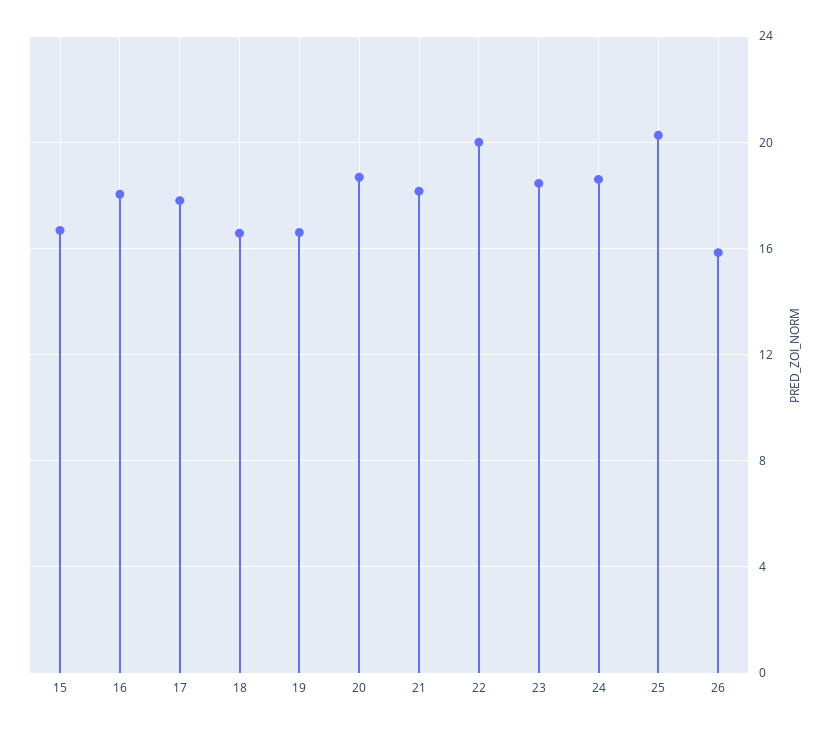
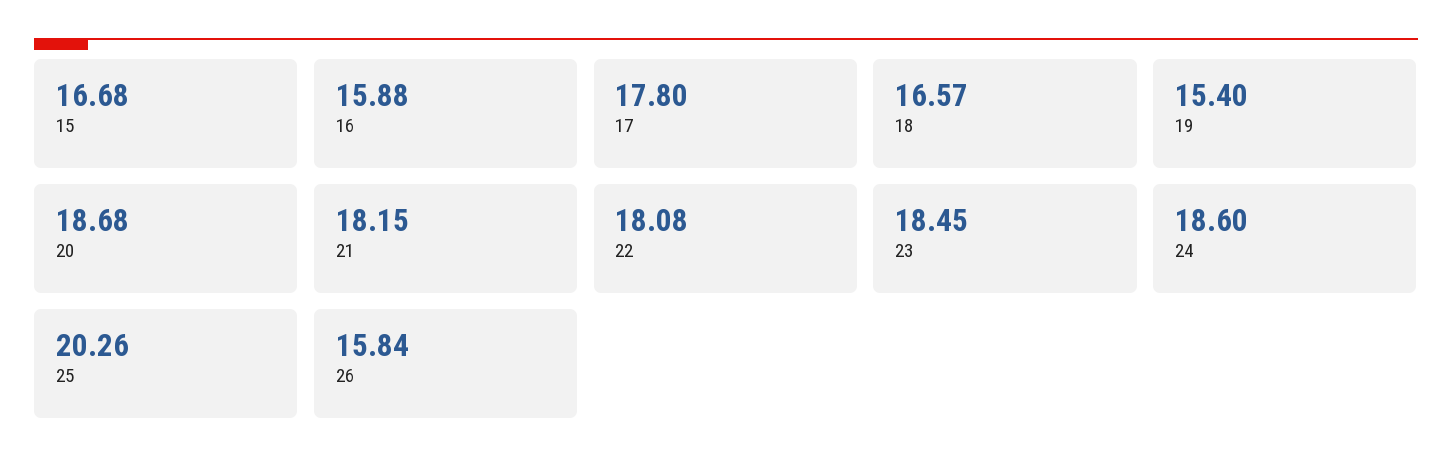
  {
    "15": 16.68,
-   "16": 18,
+   "16": 15.88,
    "17": 17.8,
    "18": 16.57,
-   "19": 16.5,
+   "19": 15.4,
    "20": 18.68,
    "21": 18.15,
-   "22": 20,
+   "22": 18.08,
    "23": 18.45,
    "24": 18.6,
    "25": 20.26,
    "26": 15.84
  }

